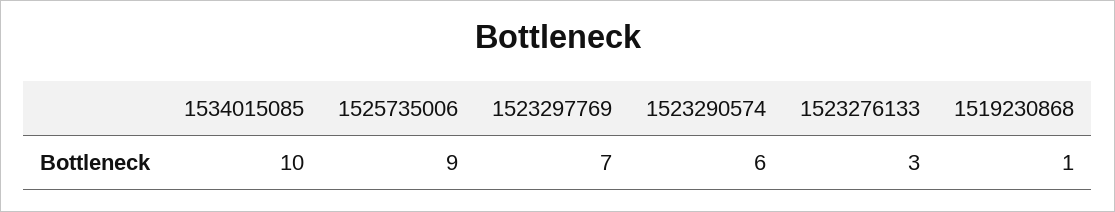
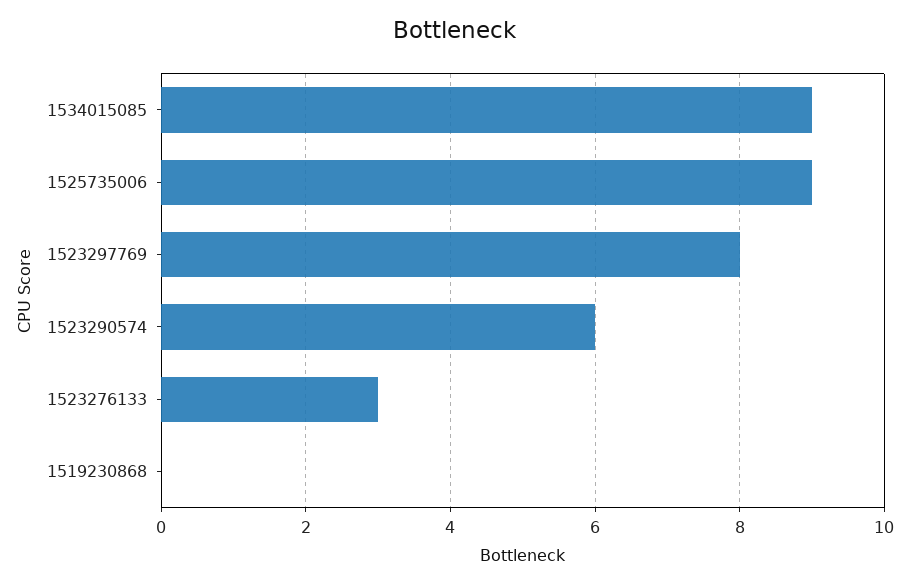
  {
-   "1534015085": 10,
+   "1534015085": 9,
    "1525735006": 9,
-   "1523297769": 7,
+   "1523297769": 8,
    "1523290574": 6,
    "1523276133": 3,
-   "1519230868": 1
+   "1519230868": 0
  }

